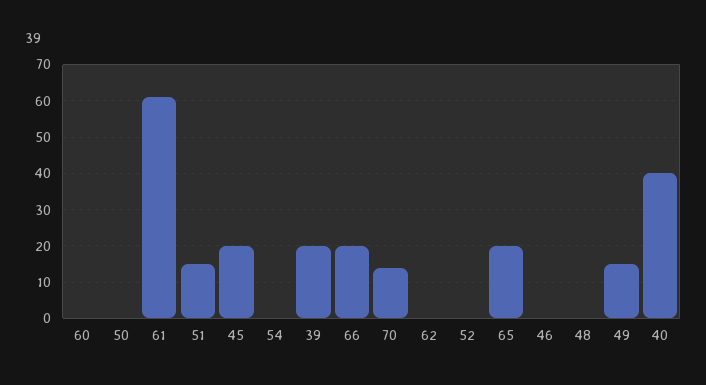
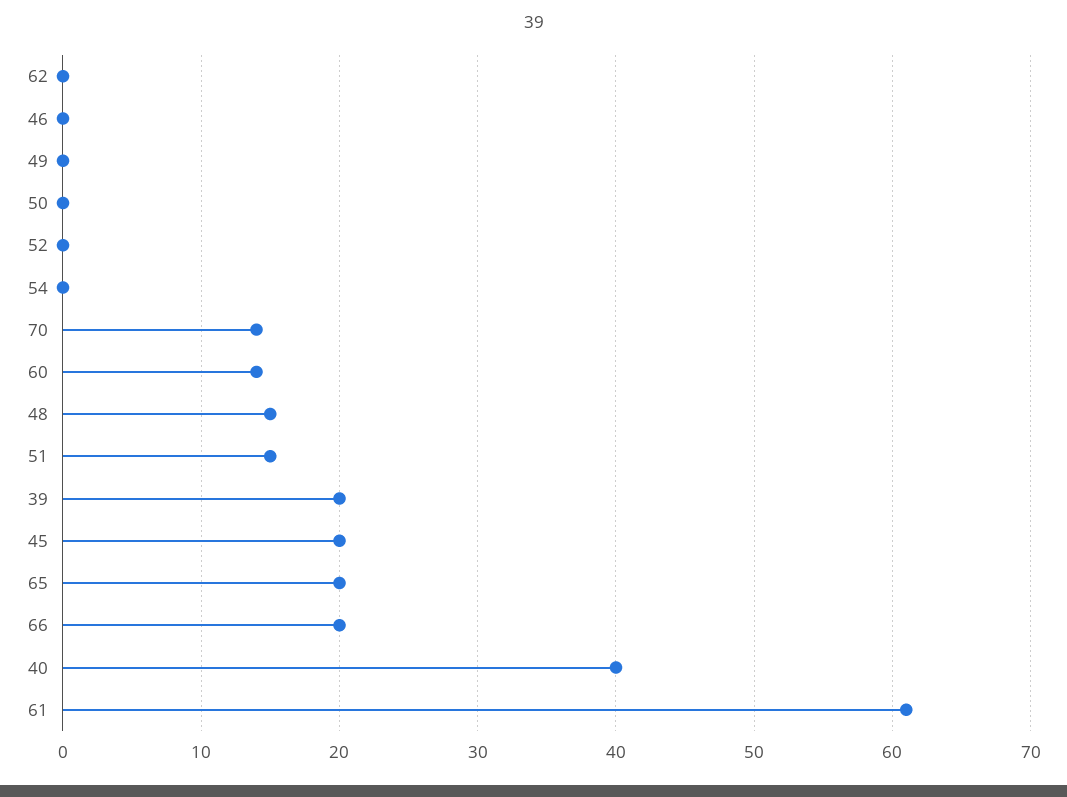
  {
-   "60": 0,
+   "60": 14,
    "50": 0,
    "61": 61,
    "51": 15,
    "45": 20,
    "54": 0,
    "39": 20,
    "66": 20,
    "70": 14,
    "62": 0,
    "52": 0,
    "65": 20,
    "46": 0,
-   "48": 0,
+   "48": 15,
-   "49": 15,
+   "49": 0,
    "40": 40
  }

